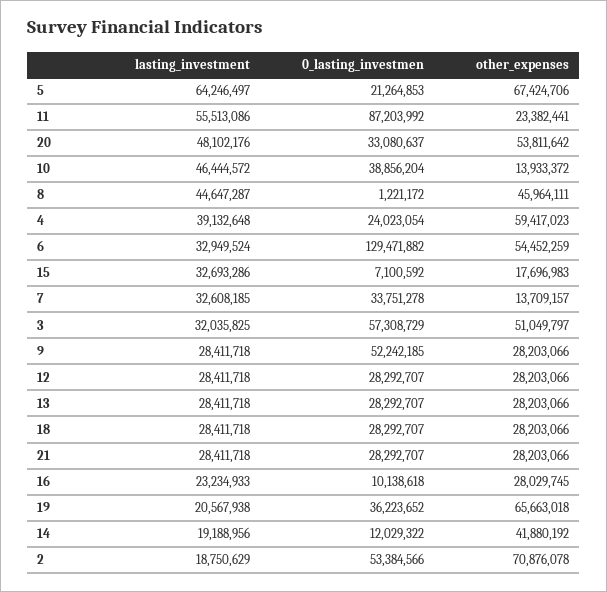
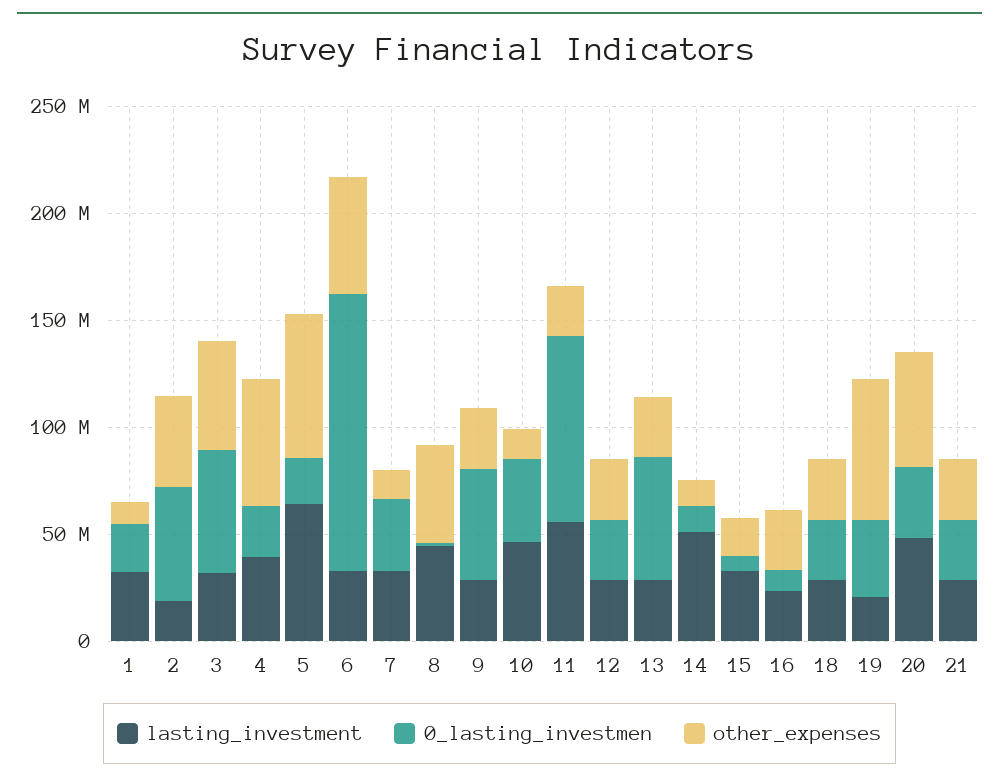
  {
    "lasting_investment": {
      "5": 64246497,
      "11": 55513086,
      "20": 48102176,
      "10": 46444572,
      "8": 44647287,
      "4": 39132648,
      "6": 32949524,
      "15": 32693286,
      "7": 32608185,
      "3": 32035825,
      "9": 28411718,
      "12": 28411718,
      "13": 28411718,
      "18": 28411718,
      "21": 28411718,
      "16": 23234933,
      "19": 20567938,
-     "14": 19188956,
+     "14": 50000000,
-     "2": 18750629
+     "2": 18750629,
+     "1": 30000000
    },
    "0_lasting_investmen": {
      "5": 21264853,
      "11": 87203992,
      "20": 33080637,
      "10": 38856204,
      "8": 1221172,
      "4": 24023054,
      "6": 129471882,
      "15": 7100592,
      "7": 33751278,
      "3": 57308729,
      "9": 52242185,
      "12": 28292707,
-     "13": 28292707,
+     "13": 60000000,
      "18": 28292707,
      "21": 28292707,
      "16": 10138618,
      "19": 36223652,
      "14": 12029322,
-     "2": 53384566
+     "2": 53384566,
+     "1": 20000000
    },
    "other_expenses": {
      "5": 67424706,
      "11": 23382441,
      "20": 53811642,
      "10": 13933372,
      "8": 45964111,
      "4": 59417023,
      "6": 54452259,
      "15": 17696983,
      "7": 13709157,
      "3": 51049797,
      "9": 28203066,
      "12": 28203066,
      "13": 28203066,
      "18": 28203066,
      "21": 28203066,
      "16": 28029745,
      "19": 65663018,
-     "14": 41880192,
+     "14": 10000000,
-     "2": 70876078
+     "2": 40000000,
+     "1": 10000000
    }
  }

